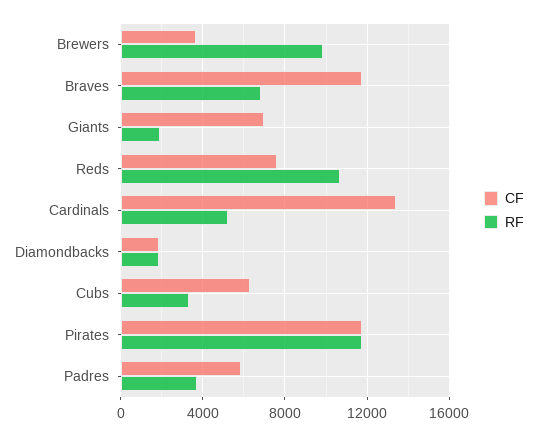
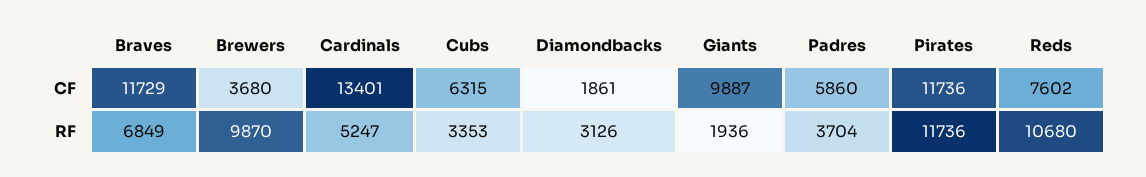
  {
    "CF": {
      "Brewers": 3680,
      "Braves": 11729,
-     "Giants": 7000,
+     "Giants": 9887,
      "Reds": 7602,
      "Cardinals": 13401,
      "Diamondbacks": 1861,
      "Cubs": 6315,
      "Pirates": 11736,
      "Padres": 5860
    },
    "RF": {
      "Brewers": 9870,
      "Braves": 6849,
      "Giants": 1936,
      "Reds": 10680,
      "Cardinals": 5247,
-     "Diamondbacks": 2000,
+     "Diamondbacks": 3126,
      "Cubs": 3353,
      "Pirates": 11736,
      "Padres": 3704
    }
  }

